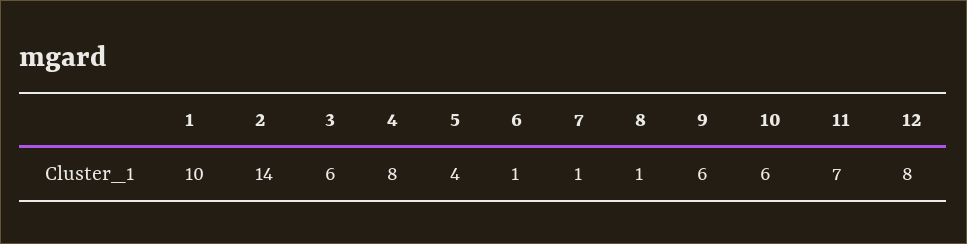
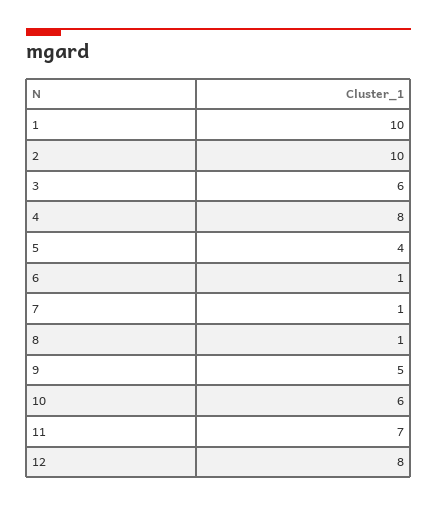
  {
    "1": 10,
-   "2": 14,
+   "2": 10,
    "3": 6,
    "4": 8,
    "5": 4,
    "6": 1,
    "7": 1,
    "8": 1,
-   "9": 6,
+   "9": 5,
    "10": 6,
    "11": 7,
    "12": 8
  }

